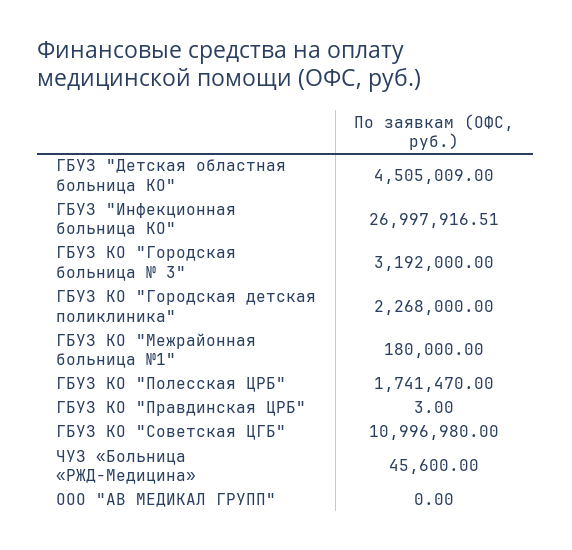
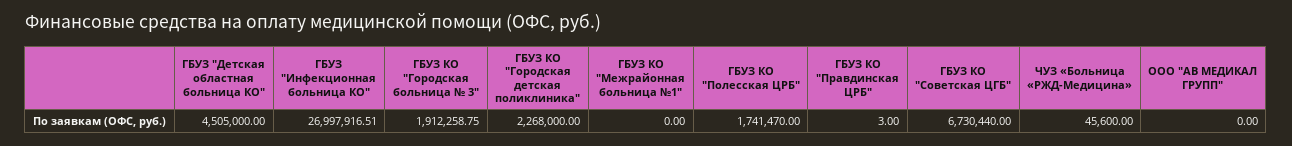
  {
-   "ГБУЗ \"Детская областная больница КО\"": 4505009,
+   "ГБУЗ \"Детская областная больница КО\"": 4505000,
    "ГБУЗ \"Инфекционная больница КО\"": 26997916.51,
-   "ГБУЗ КО \"Городская больница № 3\"": 3192000,
+   "ГБУЗ КО \"Городская больница № 3\"": 1912258.75,
    "ГБУЗ КО \"Городская детская поликлиника\"": 2268000,
-   "ГБУЗ КО \"Межрайонная больница №1\"": 180000,
+   "ГБУЗ КО \"Межрайонная больница №1\"": 0,
    "ГБУЗ КО \"Полесская ЦРБ\"": 1741470,
    "ГБУЗ КО \"Правдинская ЦРБ\"": 3,
-   "ГБУЗ КО \"Советская ЦГБ\"": 10996980,
+   "ГБУЗ КО \"Советская ЦГБ\"": 6730440,
    "ЧУЗ «Больница «РЖД-Медицина»": 45600,
    "ООО \"АВ МЕДИКАЛ ГРУПП\"": 0
  }

